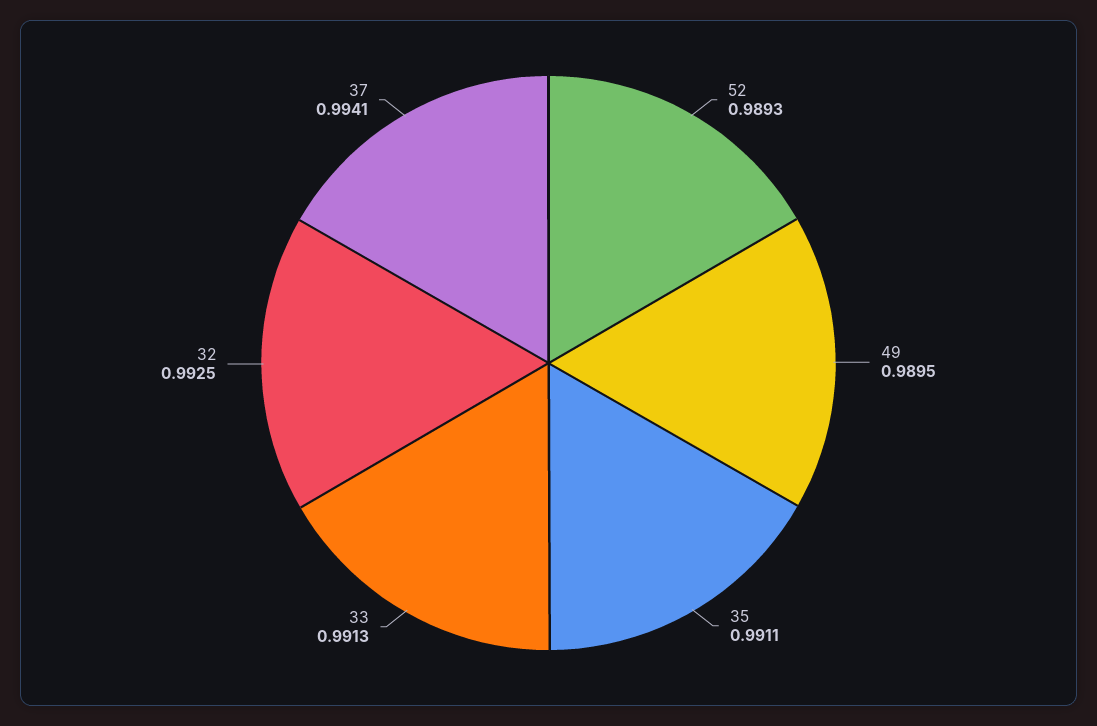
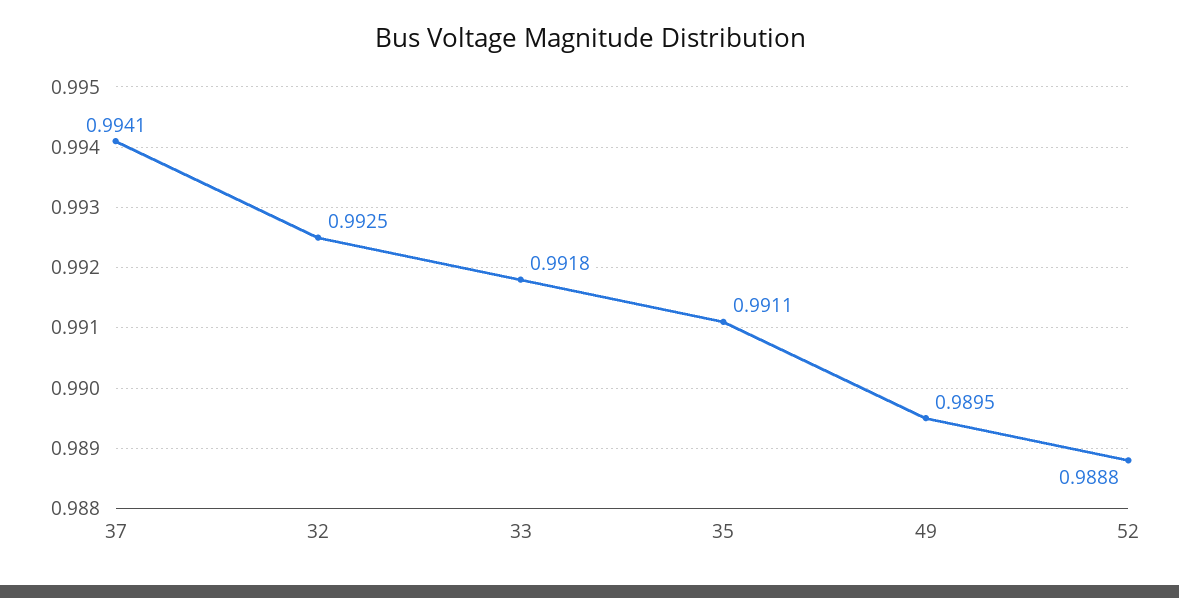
  {
-   "52": 0.9893,
+   "52": 0.9888,
    "49": 0.9895,
    "35": 0.9911,
-   "33": 0.9913,
+   "33": 0.9918,
    "32": 0.9925,
    "37": 0.9941
  }

